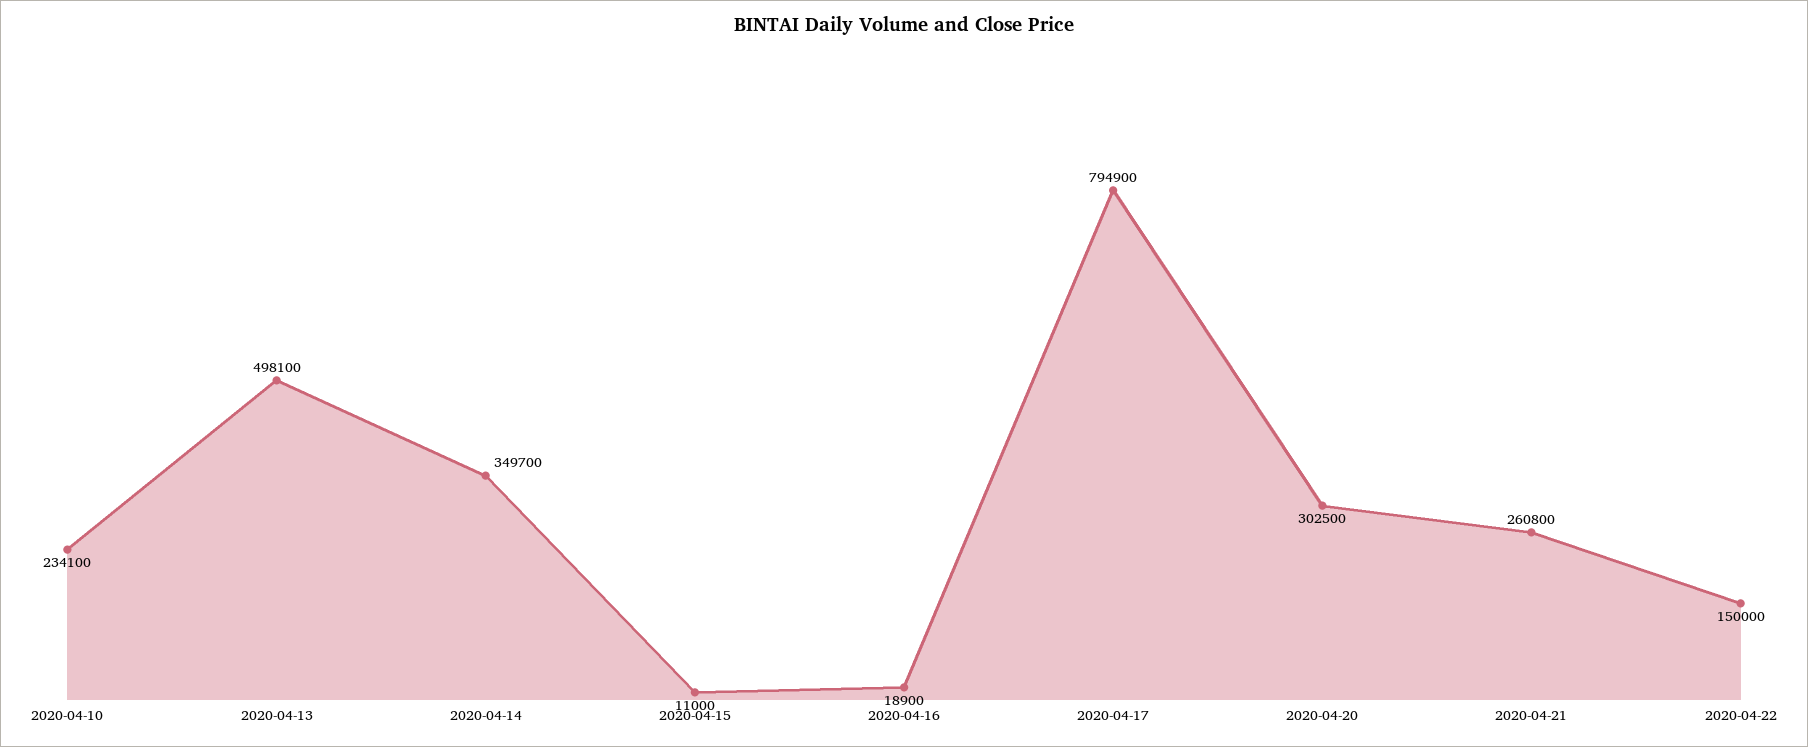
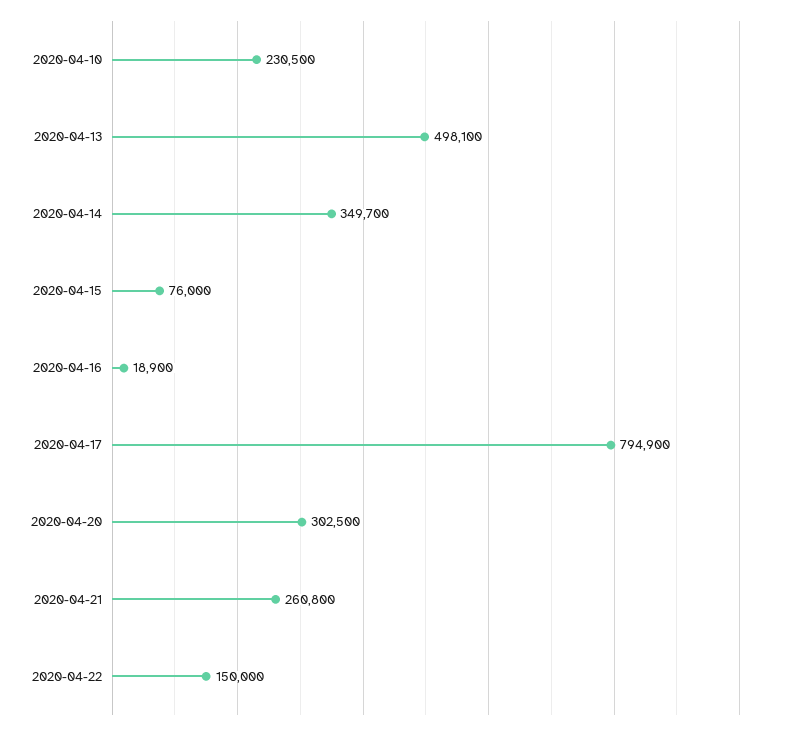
  {
-   "2020-04-10": 234100,
+   "2020-04-10": 230500,
    "2020-04-13": 498100,
    "2020-04-14": 349700,
-   "2020-04-15": 11000,
+   "2020-04-15": 76000,
    "2020-04-16": 18900,
    "2020-04-17": 794900,
    "2020-04-20": 302500,
    "2020-04-21": 260800,
    "2020-04-22": 150000
  }

